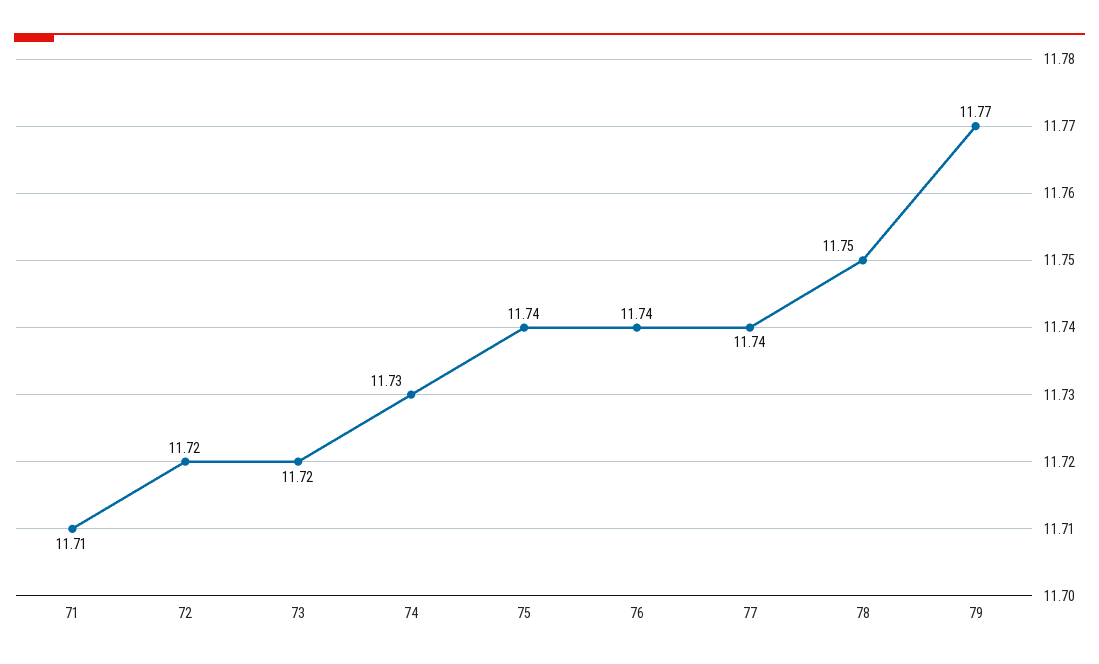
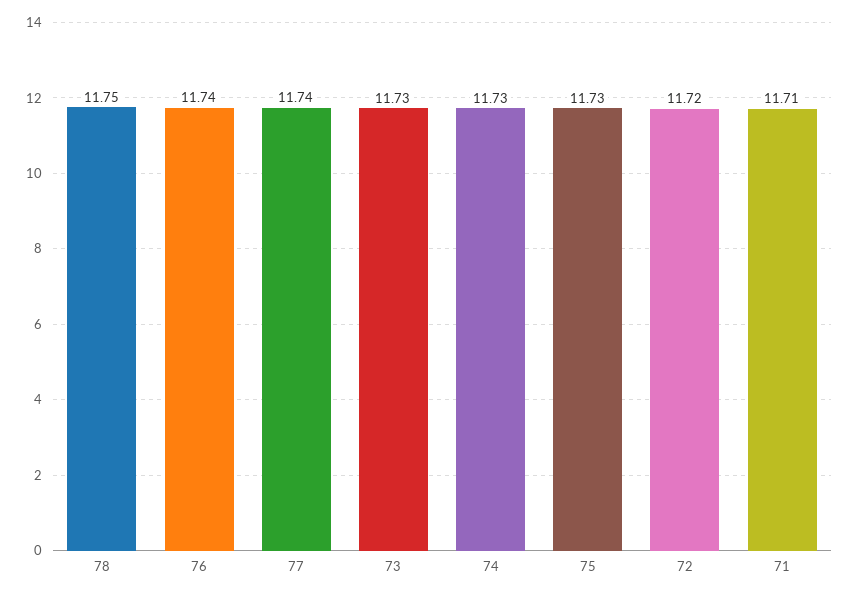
  {
    "71": 11.71,
    "72": 11.72,
-   "73": 11.72,
+   "73": 11.73,
    "74": 11.73,
-   "75": 11.74,
+   "75": 11.73,
    "76": 11.74,
    "77": 11.74,
-   "78": 11.75,
+   "78": 11.75
-   "79": 11.77
  }

